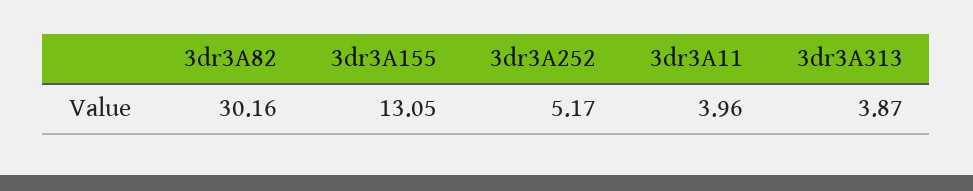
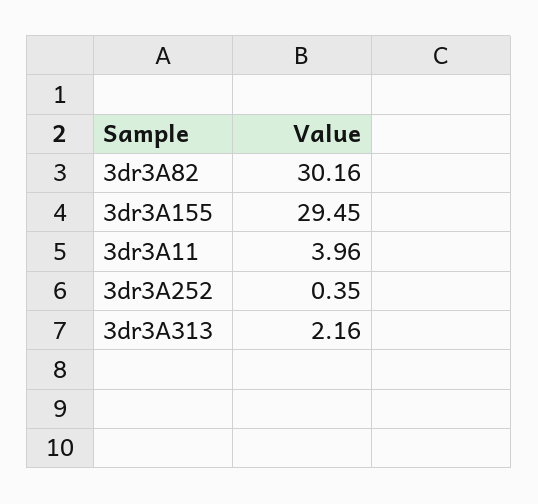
  {
    "3dr3A82": 30.16,
-   "3dr3A155": 13.05,
+   "3dr3A155": 29.45,
-   "3dr3A252": 5.17,
+   "3dr3A252": 0.35,
    "3dr3A11": 3.96,
-   "3dr3A313": 3.87
+   "3dr3A313": 2.16
  }

